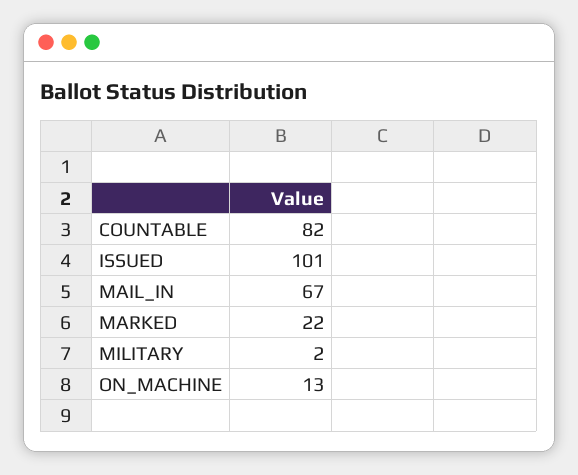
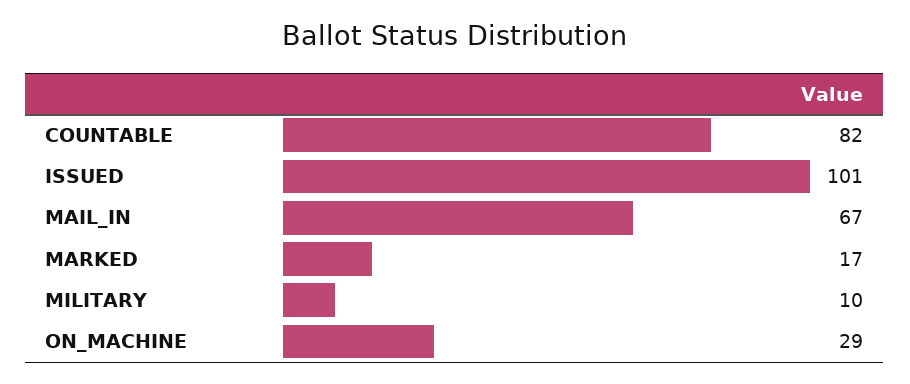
  {
    "COUNTABLE": 82,
    "ISSUED": 101,
    "MAIL_IN": 67,
-   "MARKED": 22,
+   "MARKED": 17,
-   "MILITARY": 2,
+   "MILITARY": 10,
-   "ON_MACHINE": 13
+   "ON_MACHINE": 29
  }

